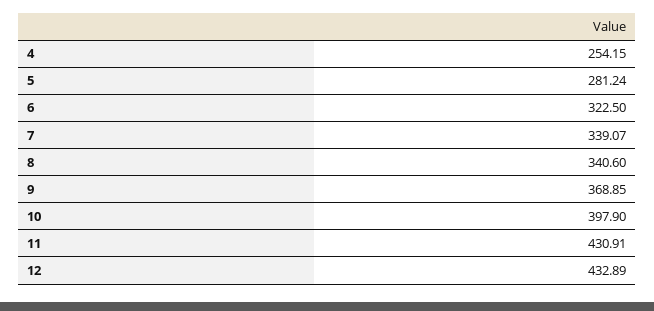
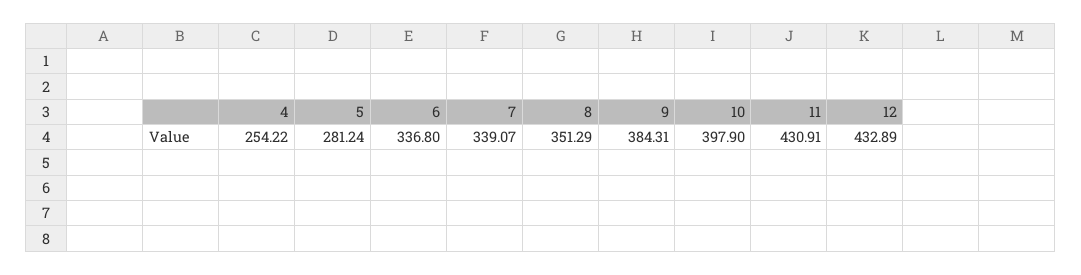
  {
-   "4": 254.15,
+   "4": 254.22,
    "5": 281.24,
-   "6": 322.5,
+   "6": 336.8,
    "7": 339.07,
-   "8": 340.6,
+   "8": 351.29,
-   "9": 368.85,
+   "9": 384.31,
    "10": 397.9,
    "11": 430.91,
    "12": 432.89
  }

